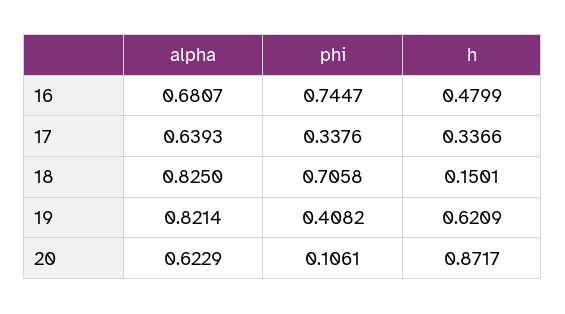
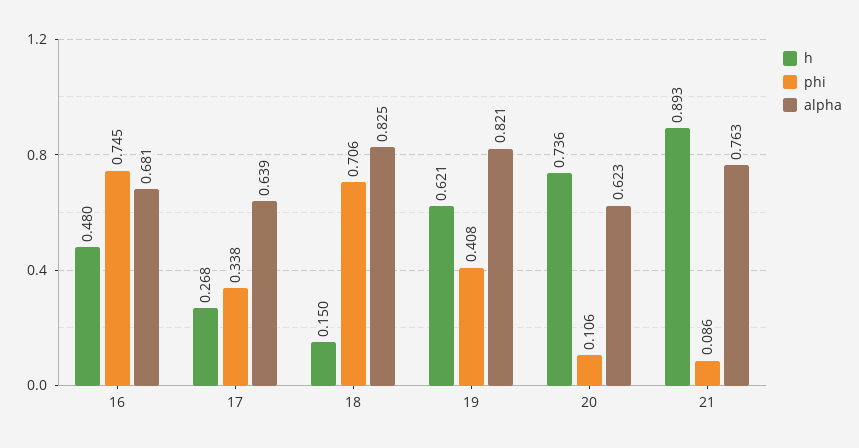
  {
    "alpha": {
      "16": 0.6807,
      "17": 0.6393,
      "18": 0.825,
      "19": 0.8214,
-     "20": 0.6229
+     "20": 0.6229,
+     "21": 0.763
    },
    "phi": {
      "16": 0.7447,
      "17": 0.3376,
      "18": 0.7058,
      "19": 0.4082,
-     "20": 0.1061
+     "20": 0.1061,
+     "21": 0.086
    },
    "h": {
      "16": 0.4799,
-     "17": 0.3366,
+     "17": 0.268,
      "18": 0.1501,
      "19": 0.6209,
-     "20": 0.8717
+     "20": 0.736,
+     "21": 0.893
    }
  }

